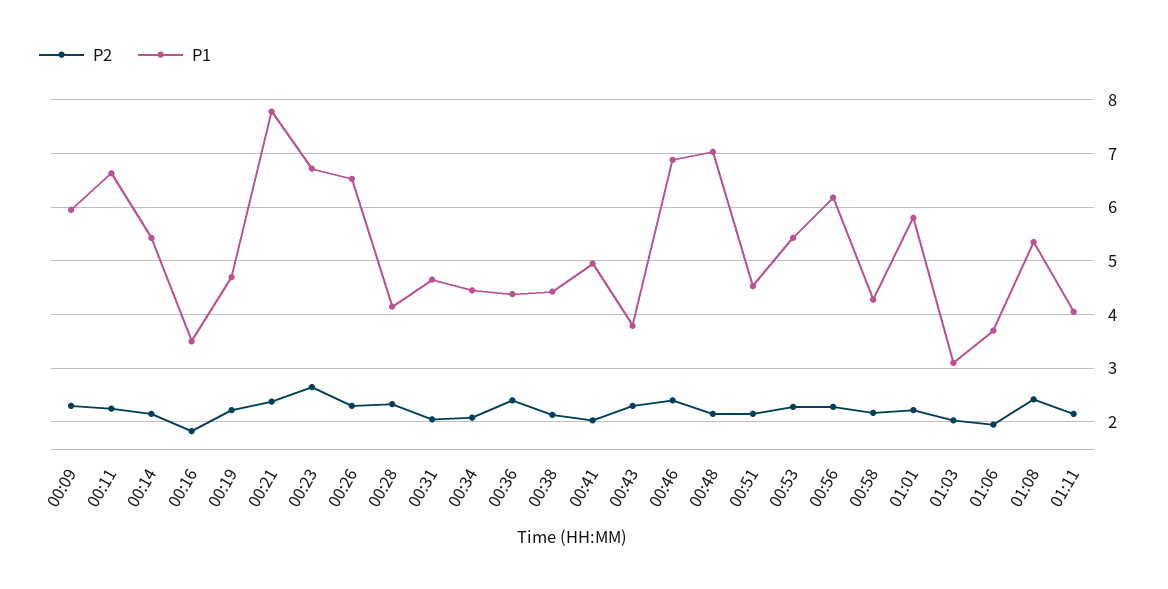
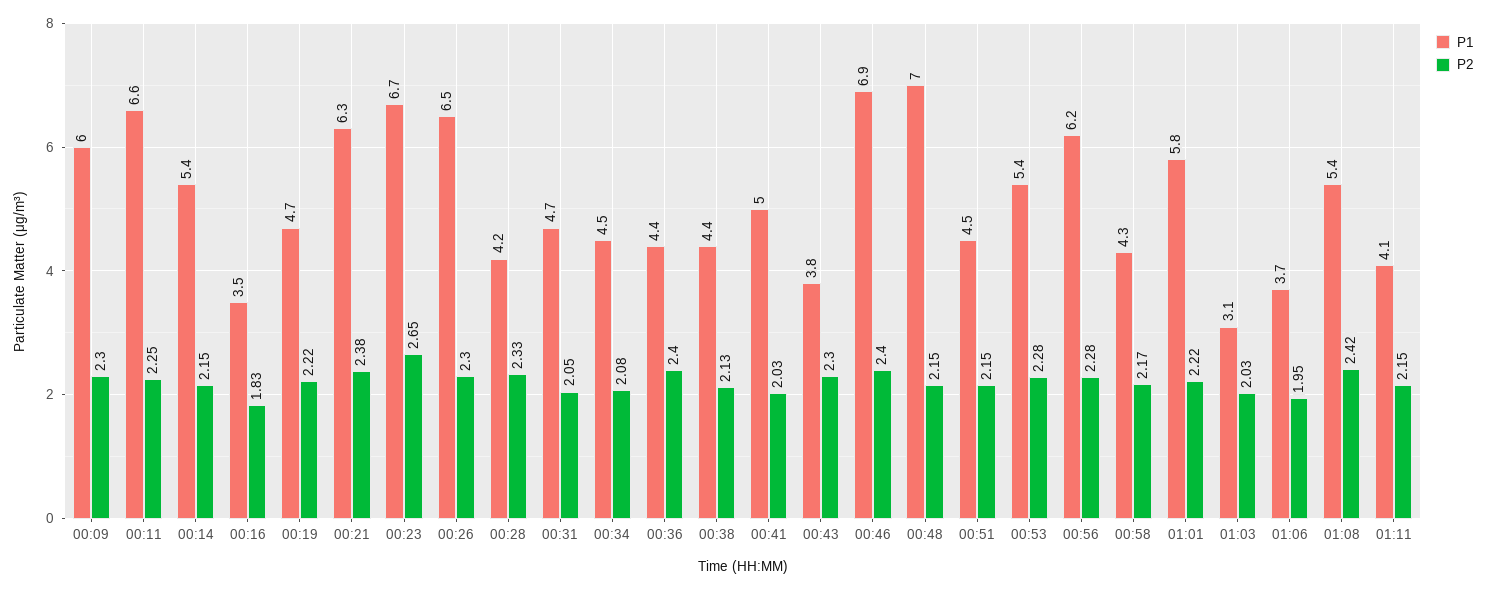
  {
    "P2": {
      "00:09": 2.3,
      "00:11": 2.25,
      "00:14": 2.15,
      "00:16": 1.83,
      "00:19": 2.22,
      "00:21": 2.38,
      "00:23": 2.65,
      "00:26": 2.3,
      "00:28": 2.33,
      "00:31": 2.05,
      "00:34": 2.08,
      "00:36": 2.4,
      "00:38": 2.13,
      "00:41": 2.03,
      "00:43": 2.3,
      "00:46": 2.4,
      "00:48": 2.15,
      "00:51": 2.15,
      "00:53": 2.28,
      "00:56": 2.28,
      "00:58": 2.17,
      "01:01": 2.22,
      "01:03": 2.03,
      "01:06": 1.95,
      "01:08": 2.42,
      "01:11": 2.15
    },
    "P1": {
      "00:09": 6,
      "00:11": 6.6,
      "00:14": 5.4,
      "00:16": 3.5,
      "00:19": 4.7,
-     "00:21": 7.8,
+     "00:21": 6.3,
      "00:23": 6.7,
      "00:26": 6.5,
      "00:28": 4.2,
      "00:31": 4.7,
      "00:34": 4.5,
      "00:36": 4.4,
      "00:38": 4.4,
      "00:41": 5,
      "00:43": 3.8,
      "00:46": 6.9,
      "00:48": 7,
      "00:51": 4.5,
      "00:53": 5.4,
      "00:56": 6.2,
      "00:58": 4.3,
      "01:01": 5.8,
      "01:03": 3.1,
      "01:06": 3.7,
      "01:08": 5.4,
      "01:11": 4.1
    }
  }

